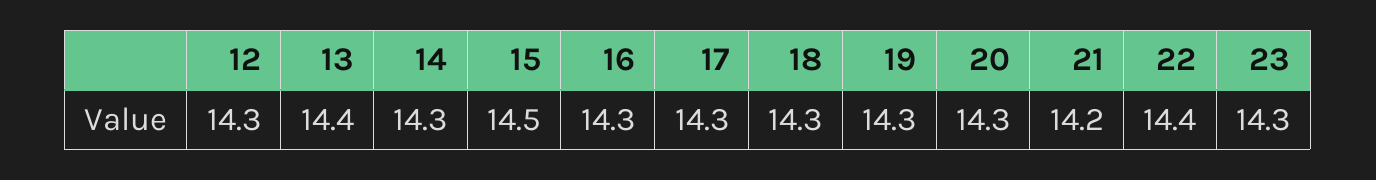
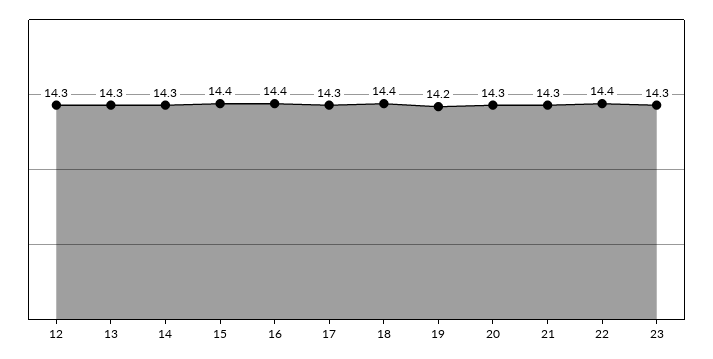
  {
    "12": 14.3,
-   "13": 14.4,
+   "13": 14.3,
    "14": 14.3,
-   "15": 14.5,
+   "15": 14.4,
-   "16": 14.3,
+   "16": 14.4,
    "17": 14.3,
-   "18": 14.3,
+   "18": 14.4,
-   "19": 14.3,
+   "19": 14.2,
    "20": 14.3,
-   "21": 14.2,
+   "21": 14.3,
    "22": 14.4,
    "23": 14.3
  }

